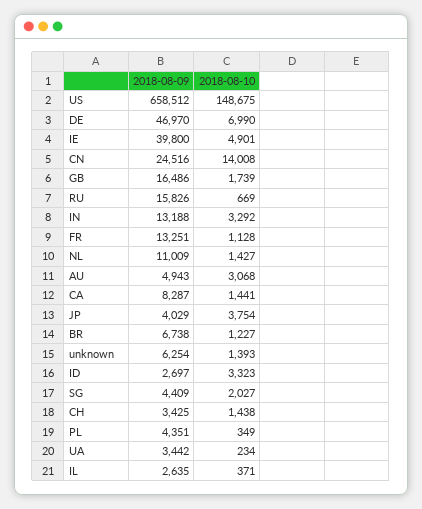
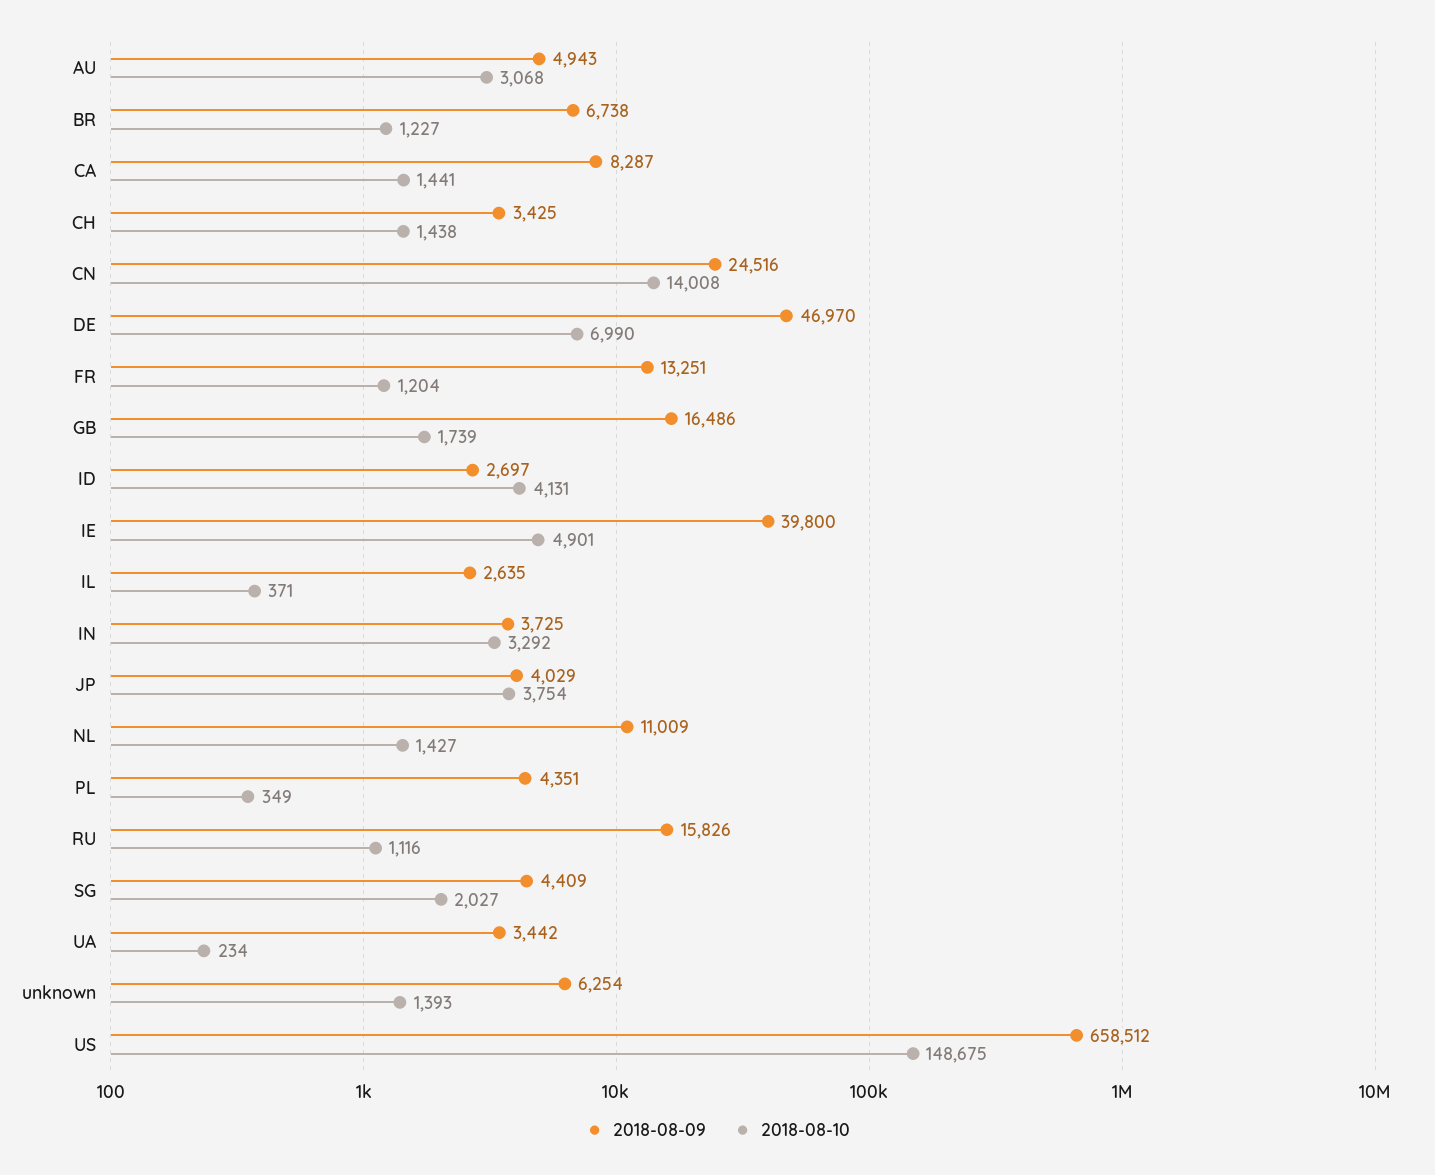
  {
    "2018-08-09": {
      "US": 658512,
      "DE": 46970,
      "IE": 39800,
      "CN": 24516,
      "GB": 16486,
      "RU": 15826,
-     "IN": 13188,
+     "IN": 3725,
      "FR": 13251,
      "NL": 11009,
      "AU": 4943,
      "CA": 8287,
      "JP": 4029,
      "BR": 6738,
      "unknown": 6254,
      "ID": 2697,
      "SG": 4409,
      "CH": 3425,
      "PL": 4351,
      "UA": 3442,
      "IL": 2635
    },
    "2018-08-10": {
      "US": 148675,
      "DE": 6990,
      "IE": 4901,
      "CN": 14008,
      "GB": 1739,
-     "RU": 669,
+     "RU": 1116,
      "IN": 3292,
-     "FR": 1128,
+     "FR": 1204,
      "NL": 1427,
      "AU": 3068,
      "CA": 1441,
      "JP": 3754,
      "BR": 1227,
      "unknown": 1393,
-     "ID": 3323,
+     "ID": 4131,
      "SG": 2027,
      "CH": 1438,
      "PL": 349,
      "UA": 234,
      "IL": 371
    }
  }

